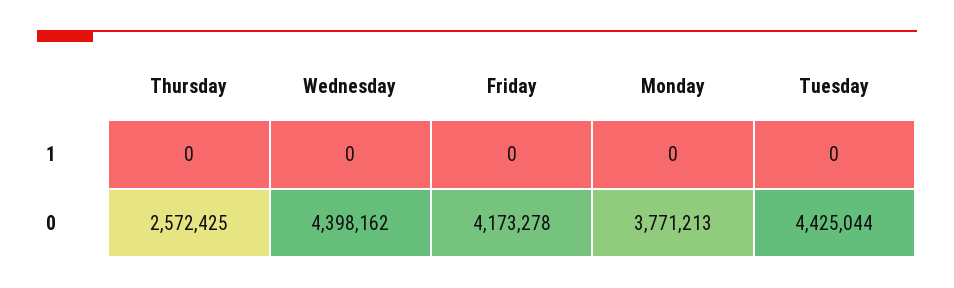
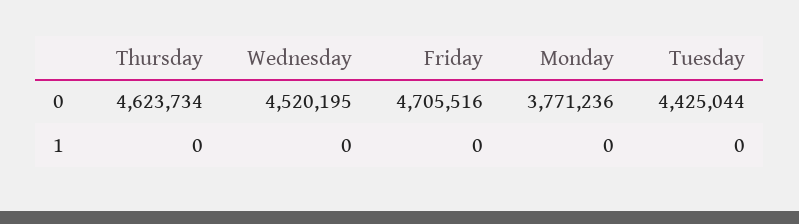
  {
    "Thursday": {
      "1": 0,
-     "0": 2572425
+     "0": 4623734
    },
    "Wednesday": {
      "1": 0,
-     "0": 4398162
+     "0": 4520195
    },
    "Friday": {
      "1": 0,
-     "0": 4173278
+     "0": 4705516
    },
    "Monday": {
      "1": 0,
-     "0": 3771213
+     "0": 3771236
    },
    "Tuesday": {
      "1": 0,
      "0": 4425044
    }
  }

